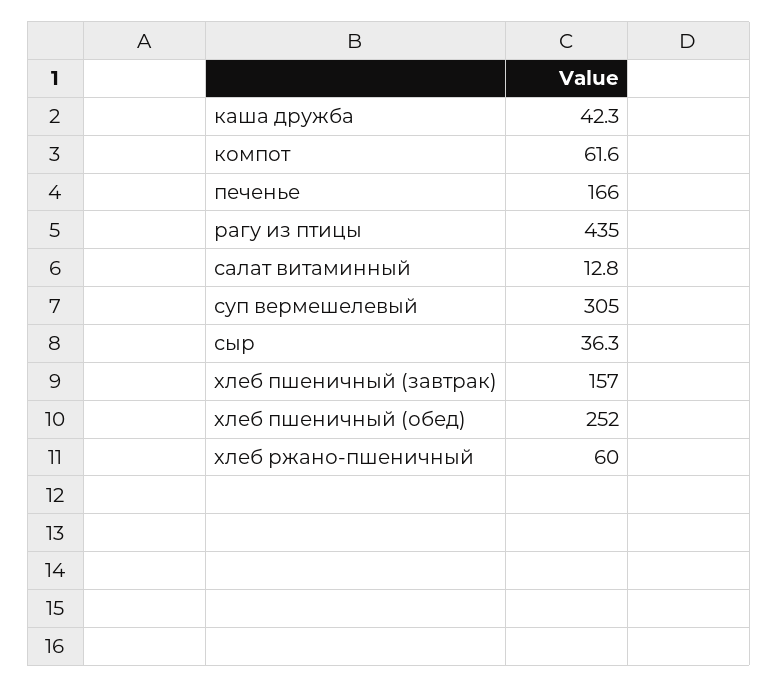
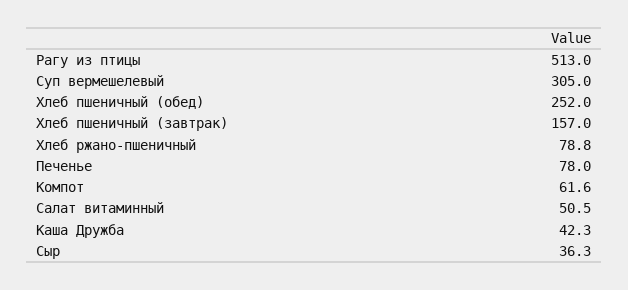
  {
    "каша дружба": 42.3,
    "компот": 61.6,
-   "печенье": 166,
+   "печенье": 78,
-   "рагу из птицы": 435,
+   "рагу из птицы": 513,
-   "салат витаминный": 12.8,
+   "салат витаминный": 50.5,
    "суп вермешелевый": 305,
    "сыр": 36.3,
    "хлеб пшеничный (завтрак)": 157,
    "хлеб пшеничный (обед)": 252,
-   "хлеб ржано-пшеничный": 60
+   "хлеб ржано-пшеничный": 78.8
  }

